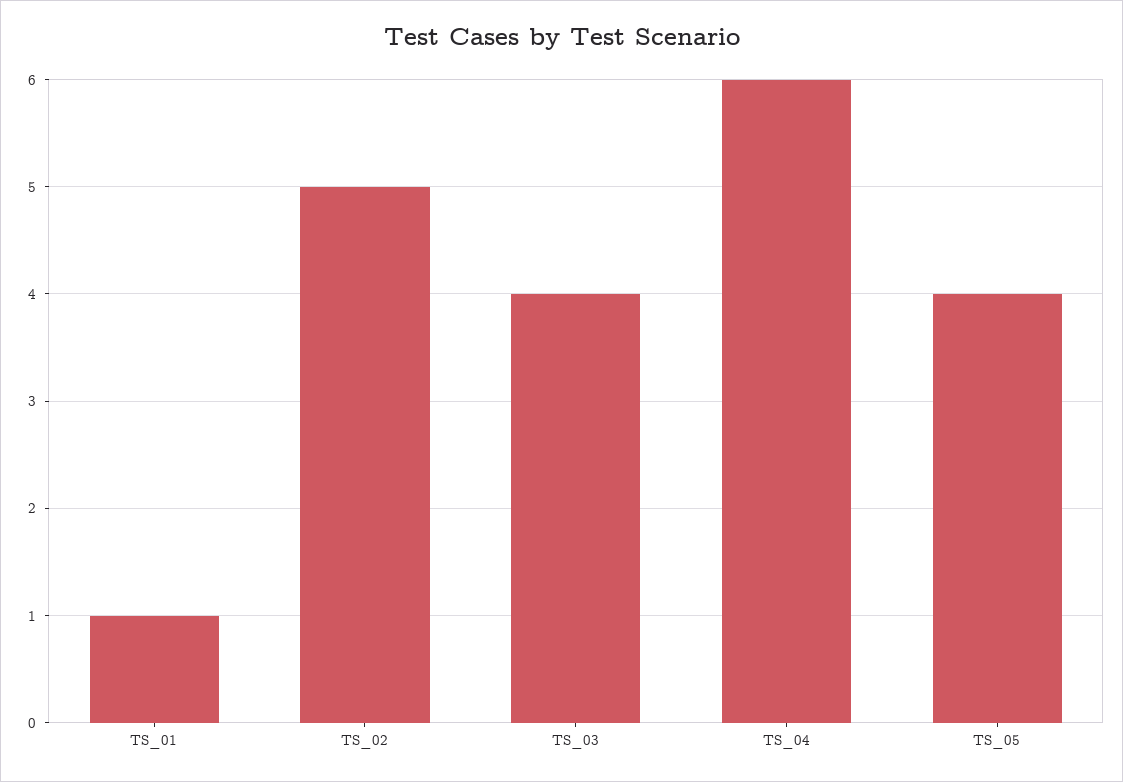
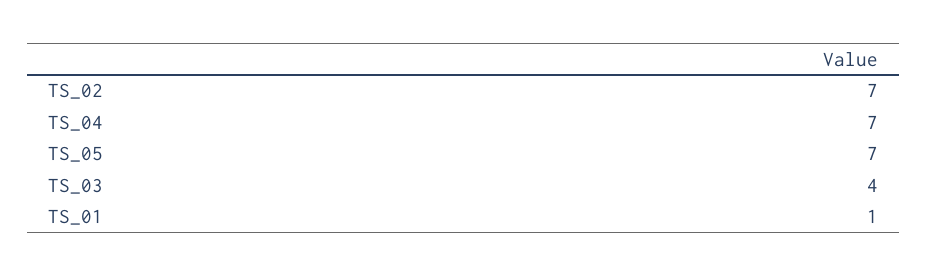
  {
    "TS_01": 1,
-   "TS_02": 5,
+   "TS_02": 7,
    "TS_03": 4,
-   "TS_04": 6,
+   "TS_04": 7,
-   "TS_05": 4
+   "TS_05": 7
  }

